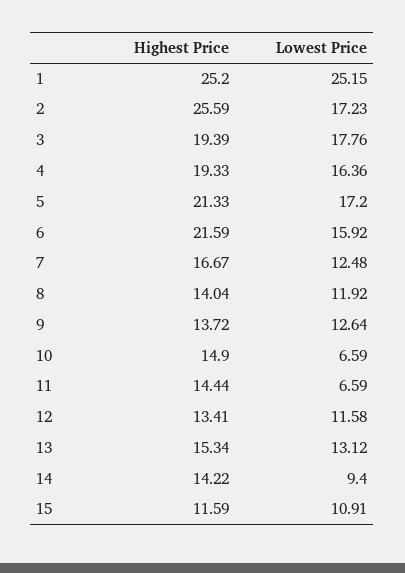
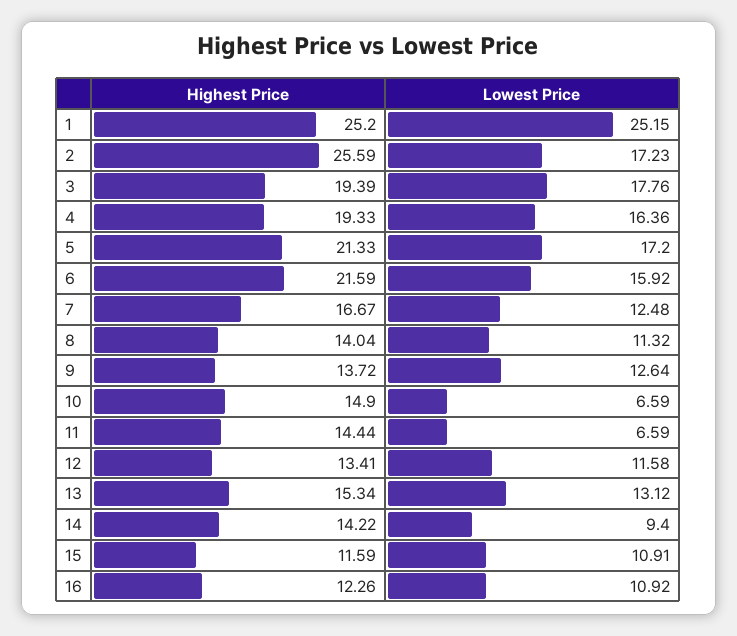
  {
    "Highest Price": {
      "1": 25.2,
      "2": 25.59,
      "3": 19.39,
      "4": 19.33,
      "5": 21.33,
      "6": 21.59,
      "7": 16.67,
      "8": 14.04,
      "9": 13.72,
      "10": 14.9,
      "11": 14.44,
      "12": 13.41,
      "13": 15.34,
      "14": 14.22,
-     "15": 11.59
+     "15": 11.59,
+     "16": 12.26
    },
    "Lowest Price": {
      "1": 25.15,
      "2": 17.23,
      "3": 17.76,
      "4": 16.36,
      "5": 17.2,
      "6": 15.92,
      "7": 12.48,
-     "8": 11.92,
+     "8": 11.32,
      "9": 12.64,
      "10": 6.59,
      "11": 6.59,
      "12": 11.58,
      "13": 13.12,
      "14": 9.4,
-     "15": 10.91
+     "15": 10.91,
+     "16": 10.92
    }
  }

